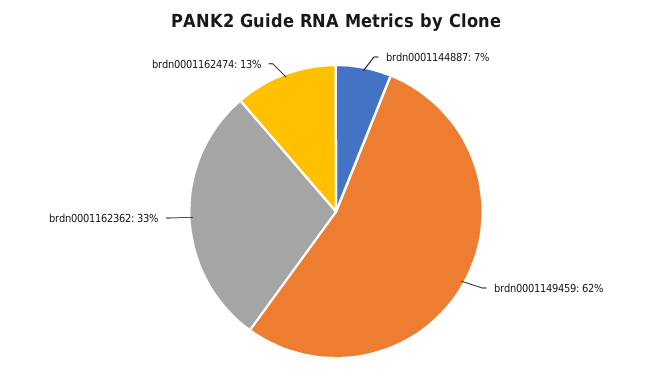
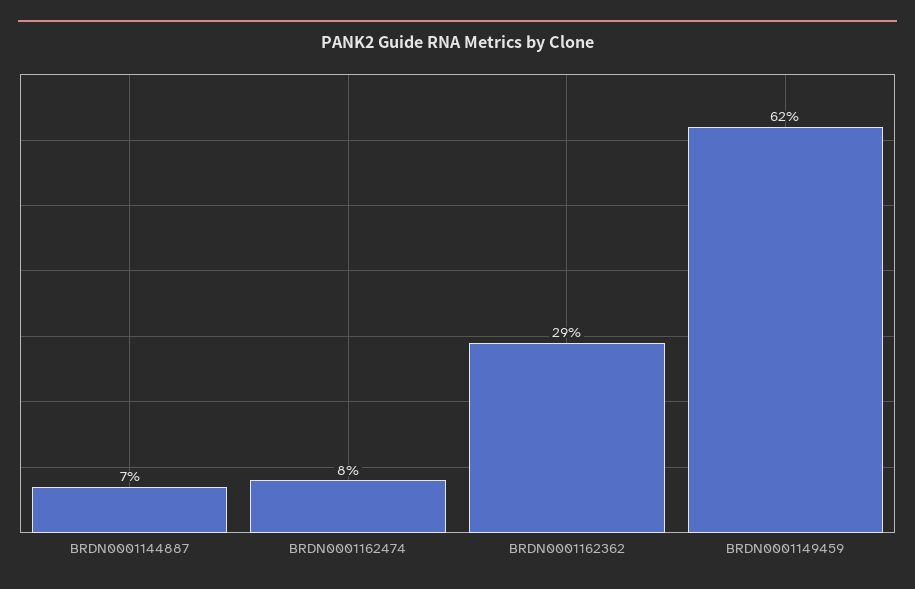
  {
    "brdn0001144887": 7,
    "brdn0001149459": 62,
-   "brdn0001162362": 33,
+   "brdn0001162362": 29,
-   "brdn0001162474": 13
+   "brdn0001162474": 8
  }

